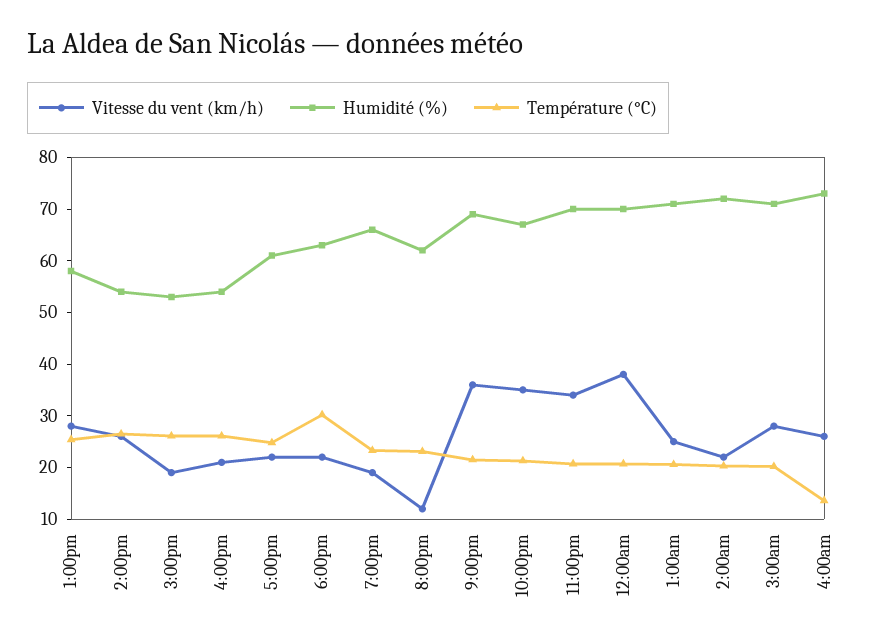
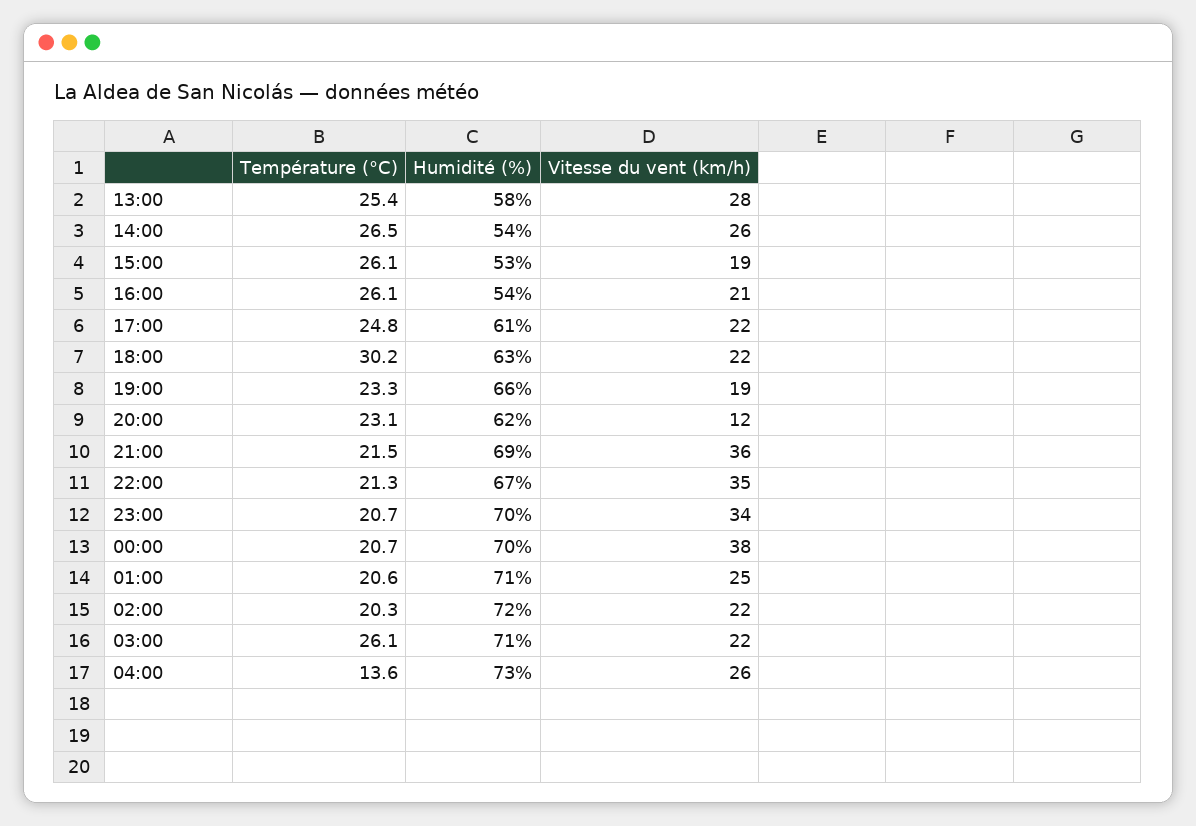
  {
    "Vitesse du vent (km/h)": {
      "1:00pm": 28,
      "2:00pm": 26,
      "3:00pm": 19,
      "4:00pm": 21,
      "5:00pm": 22,
      "6:00pm": 22,
      "7:00pm": 19,
      "8:00pm": 12,
      "9:00pm": 36,
      "10:00pm": 35,
      "11:00pm": 34,
      "12:00am": 38,
      "1:00am": 25,
      "2:00am": 22,
-     "3:00am": 28,
+     "3:00am": 22,
      "4:00am": 26
    },
    "Humidité (%)": {
      "1:00pm": 58,
      "2:00pm": 54,
      "3:00pm": 53,
      "4:00pm": 54,
      "5:00pm": 61,
      "6:00pm": 63,
      "7:00pm": 66,
      "8:00pm": 62,
      "9:00pm": 69,
      "10:00pm": 67,
      "11:00pm": 70,
      "12:00am": 70,
      "1:00am": 71,
      "2:00am": 72,
      "3:00am": 71,
      "4:00am": 73
    },
    "Température (°C)": {
      "1:00pm": 25.4,
      "2:00pm": 26.5,
      "3:00pm": 26.1,
      "4:00pm": 26.1,
      "5:00pm": 24.8,
      "6:00pm": 30.2,
      "7:00pm": 23.3,
      "8:00pm": 23.1,
      "9:00pm": 21.5,
      "10:00pm": 21.3,
      "11:00pm": 20.7,
      "12:00am": 20.7,
      "1:00am": 20.6,
      "2:00am": 20.3,
-     "3:00am": 20,
+     "3:00am": 26.1,
      "4:00am": 13.6
    }
  }

